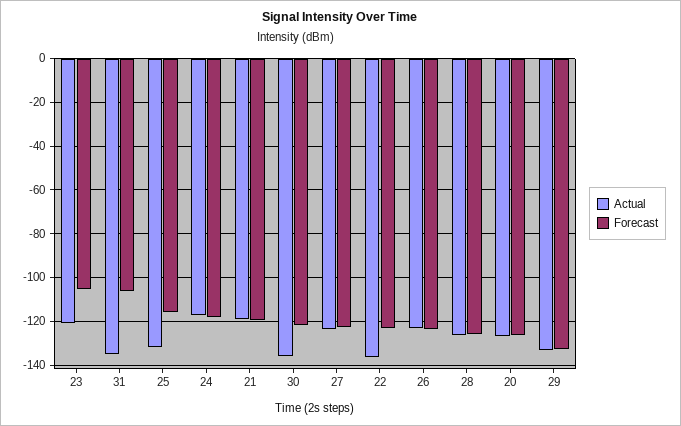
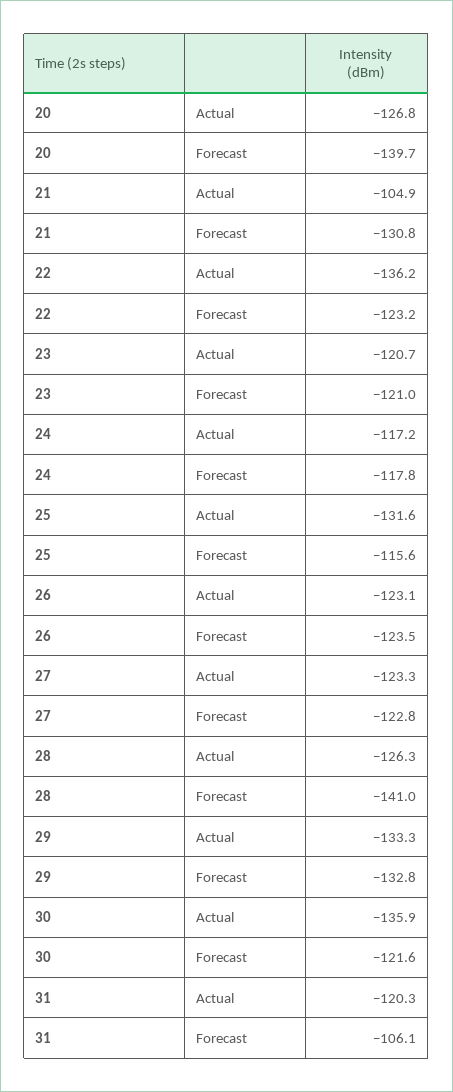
  {
    "Actual": {
      "23": -120.7,
-     "31": -135,
+     "31": -120.3,
      "25": -131.6,
      "24": -117.2,
-     "21": -120,
+     "21": -104.9,
      "30": -135.9,
      "27": -123.3,
      "22": -136.2,
      "26": -123.1,
      "28": -126.3,
      "20": -126.8,
      "29": -133.3
    },
    "Forecast": {
-     "23": -105,
+     "23": -121,
      "31": -106.1,
      "25": -115.6,
      "24": -117.8,
-     "21": -120,
+     "21": -130.8,
      "30": -121.6,
      "27": -122.8,
      "22": -123.2,
      "26": -123.5,
-     "28": -125,
+     "28": -141,
-     "20": -125,
+     "20": -139.7,
      "29": -132.8
    }
  }

